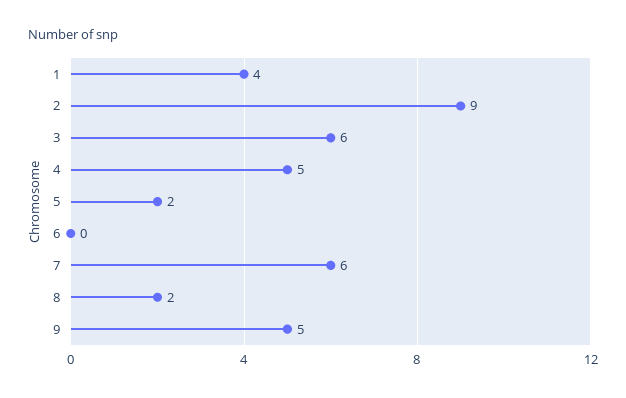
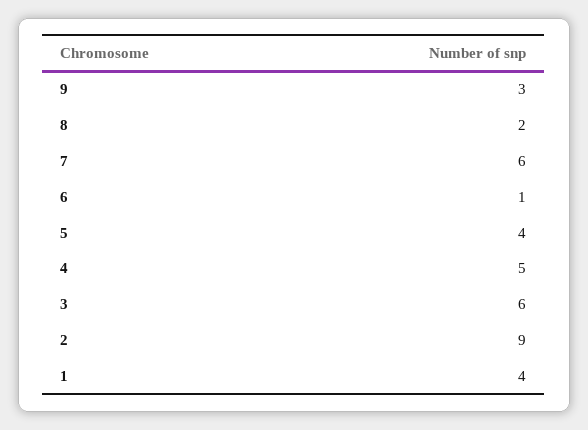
  {
    "1": 4,
    "2": 9,
    "3": 6,
    "4": 5,
-   "5": 2,
+   "5": 4,
-   "6": 0,
+   "6": 1,
    "7": 6,
    "8": 2,
-   "9": 5
+   "9": 3
  }

